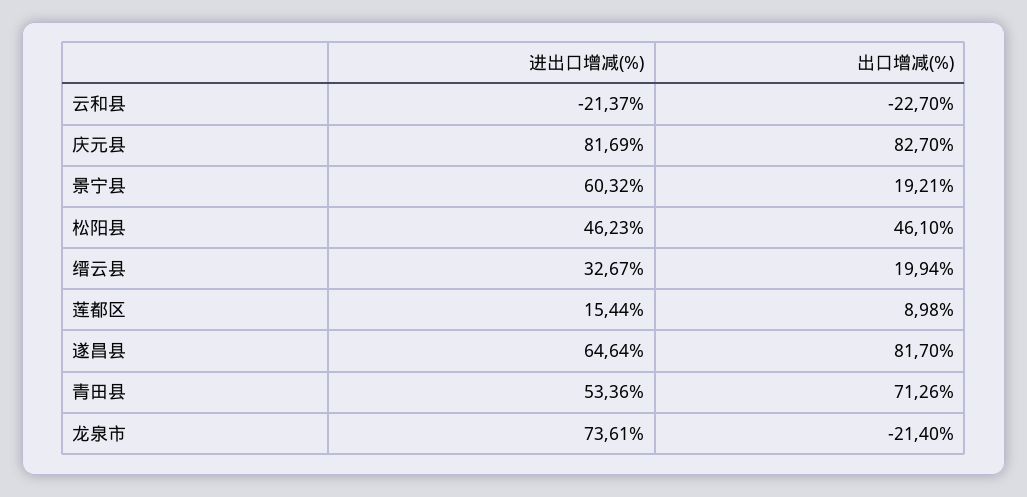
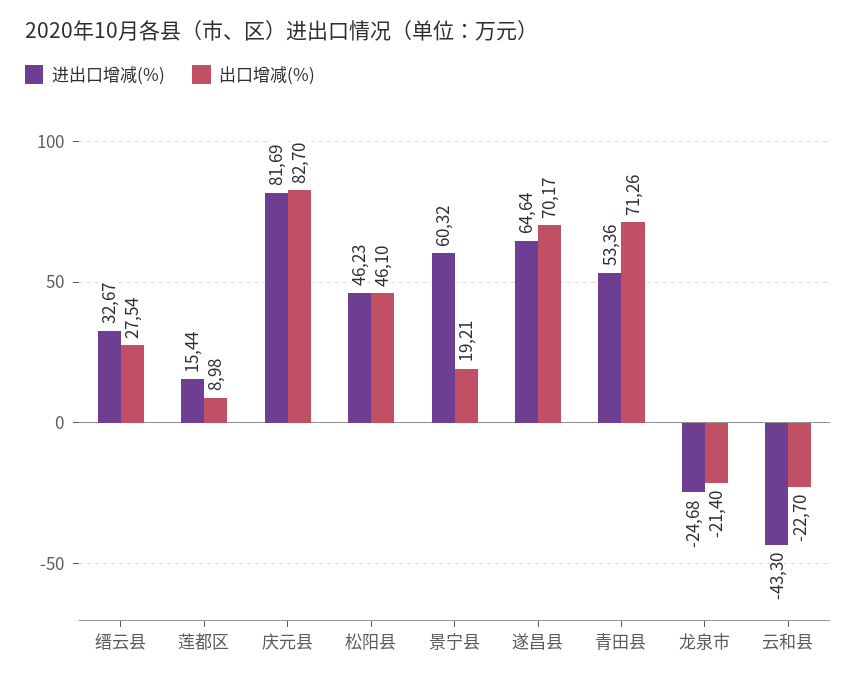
  {
    "进出口增减(%)": {
-     "云和县": -21.37,
+     "云和县": -43.3,
      "庆元县": 81.69,
      "景宁县": 60.32,
      "松阳县": 46.23,
      "缙云县": 32.67,
      "莲都区": 15.44,
      "遂昌县": 64.64,
      "青田县": 53.36,
-     "龙泉市": 73.61
+     "龙泉市": -24.68
    },
    "出口增减(%)": {
      "云和县": -22.7,
      "庆元县": 82.7,
      "景宁县": 19.21,
      "松阳县": 46.1,
-     "缙云县": 19.94,
+     "缙云县": 27.54,
      "莲都区": 8.98,
-     "遂昌县": 81.7,
+     "遂昌县": 70.17,
      "青田县": 71.26,
      "龙泉市": -21.4
    }
  }

